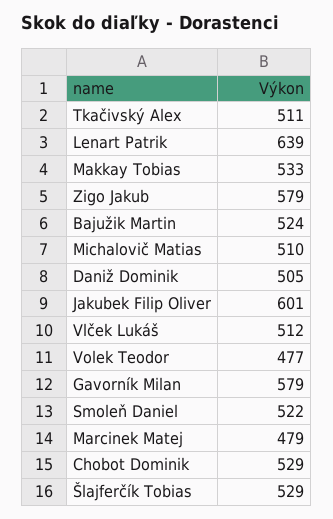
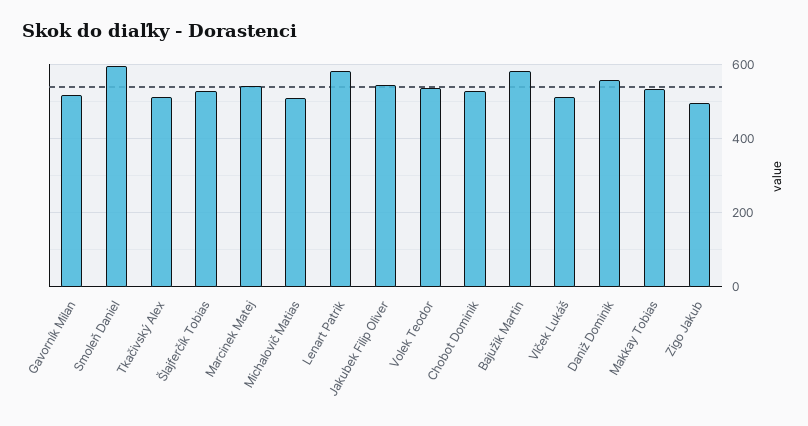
  {
    "Tkačivský Alex": 511,
-   "Lenart Patrik": 639,
+   "Lenart Patrik": 580,
    "Makkay Tobias": 533,
-   "Zigo Jakub": 579,
+   "Zigo Jakub": 500,
-   "Bajužik Martin": 524,
+   "Bajužik Martin": 580,
    "Michalovič Matias": 510,
-   "Daniž Dominik": 505,
+   "Daniž Dominik": 560,
-   "Jakubek Filip Oliver": 601,
+   "Jakubek Filip Oliver": 540,
    "Vlček Lukáš": 512,
-   "Volek Teodor": 477,
+   "Volek Teodor": 540,
-   "Gavorník Milan": 579,
+   "Gavorník Milan": 520,
-   "Smoleň Daniel": 522,
+   "Smoleň Daniel": 600,
-   "Marcinek Matej": 479,
+   "Marcinek Matej": 540,
    "Chobot Dominik": 529,
    "Šlajferčík Tobias": 529
  }

